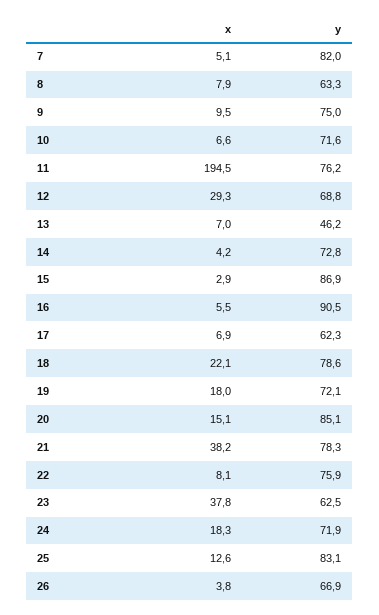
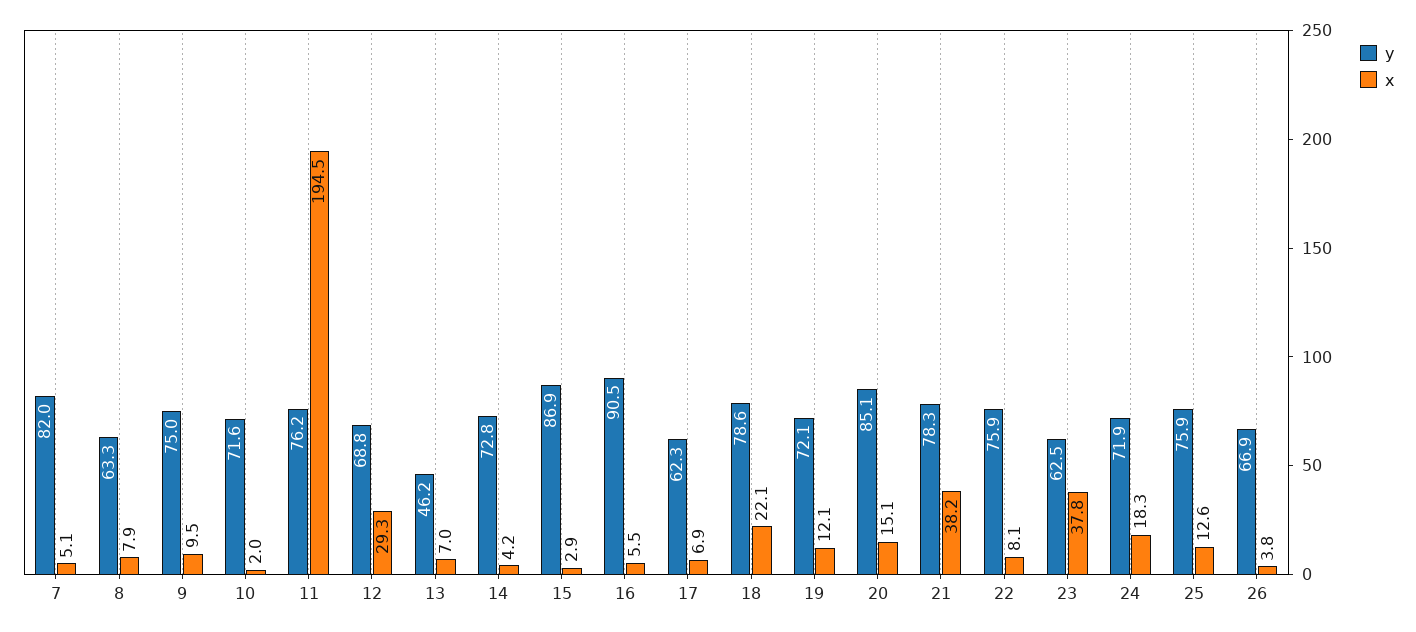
  {
    "x": {
      "7": 5.1,
      "8": 7.9,
      "9": 9.5,
-     "10": 6.6,
+     "10": 2,
      "11": 194.5,
      "12": 29.3,
      "13": 7,
      "14": 4.2,
      "15": 2.9,
      "16": 5.5,
      "17": 6.9,
      "18": 22.1,
-     "19": 18,
+     "19": 12.1,
      "20": 15.1,
      "21": 38.2,
      "22": 8.1,
      "23": 37.8,
      "24": 18.3,
      "25": 12.6,
      "26": 3.8
    },
    "y": {
      "7": 82,
      "8": 63.3,
      "9": 75,
      "10": 71.6,
      "11": 76.2,
      "12": 68.8,
      "13": 46.2,
      "14": 72.8,
      "15": 86.9,
      "16": 90.5,
      "17": 62.3,
      "18": 78.6,
      "19": 72.1,
      "20": 85.1,
      "21": 78.3,
      "22": 75.9,
      "23": 62.5,
      "24": 71.9,
-     "25": 83.1,
+     "25": 75.9,
      "26": 66.9
    }
  }

